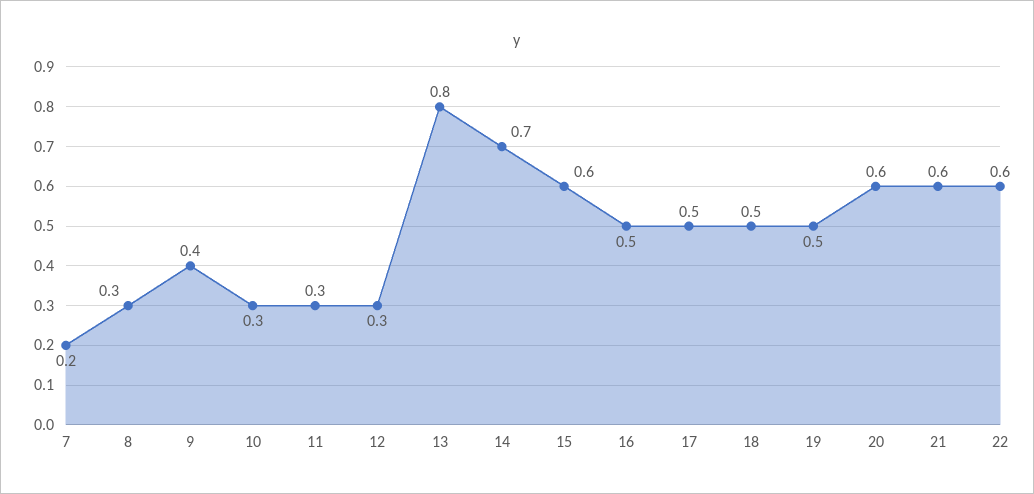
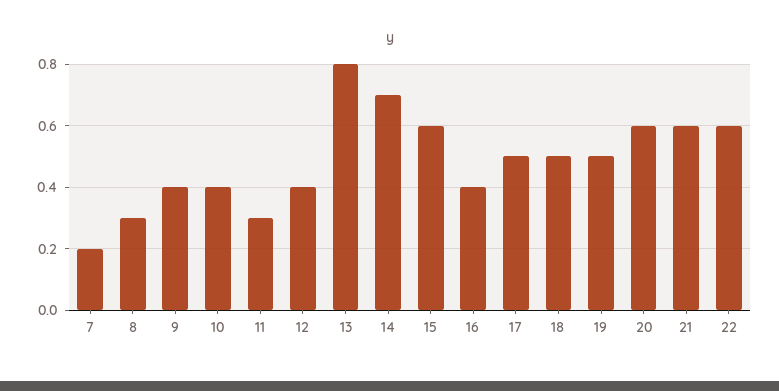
  {
    "7": 0.2,
    "8": 0.3,
    "9": 0.4,
-   "10": 0.3,
+   "10": 0.4,
    "11": 0.3,
-   "12": 0.3,
+   "12": 0.4,
    "13": 0.8,
    "14": 0.7,
    "15": 0.6,
-   "16": 0.5,
+   "16": 0.4,
    "17": 0.5,
    "18": 0.5,
    "19": 0.5,
    "20": 0.6,
    "21": 0.6,
    "22": 0.6
  }

